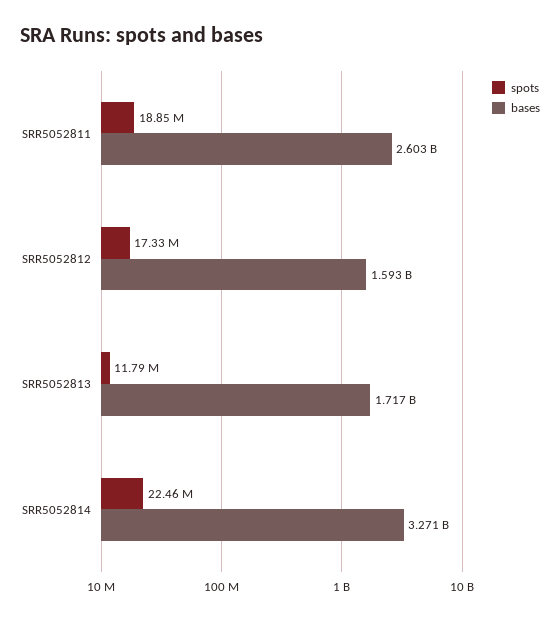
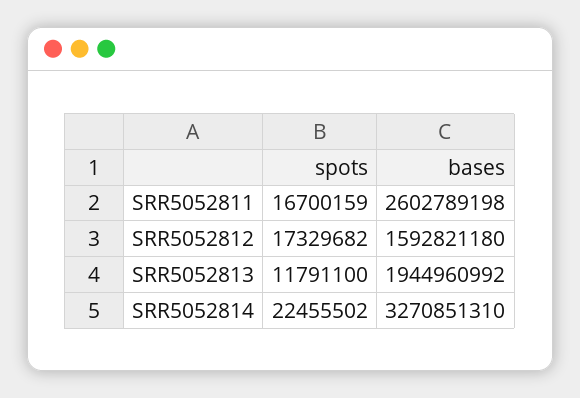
  {
    "spots": {
-     "SRR5052811": 18850000,
+     "SRR5052811": 16700159,
      "SRR5052812": 17329682,
      "SRR5052813": 11791100,
      "SRR5052814": 22455502
    },
    "bases": {
      "SRR5052811": 2602789198,
      "SRR5052812": 1592821180,
-     "SRR5052813": 1717000000,
+     "SRR5052813": 1944960992,
      "SRR5052814": 3270851310
    }
  }

